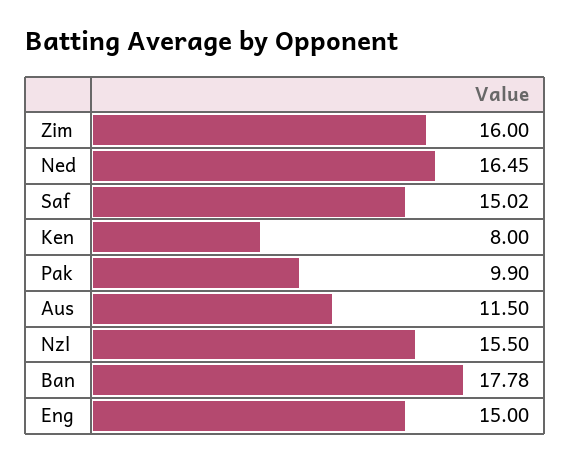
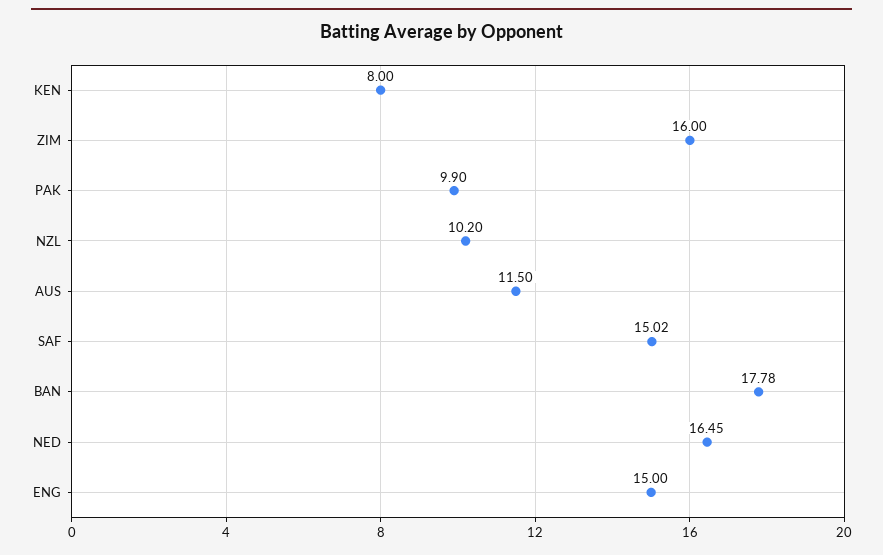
  {
    "Zim": 16,
    "Ned": 16.45,
    "Saf": 15.02,
    "Ken": 8,
    "Pak": 9.9,
    "Aus": 11.5,
-   "Nzl": 15.5,
+   "Nzl": 10.2,
    "Ban": 17.78,
    "Eng": 15
  }

